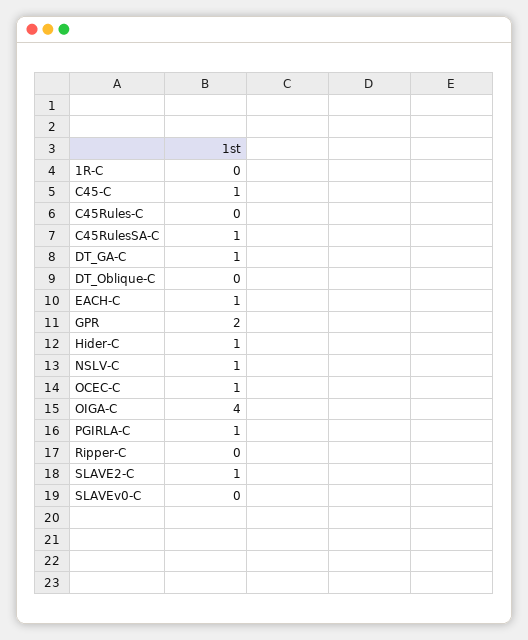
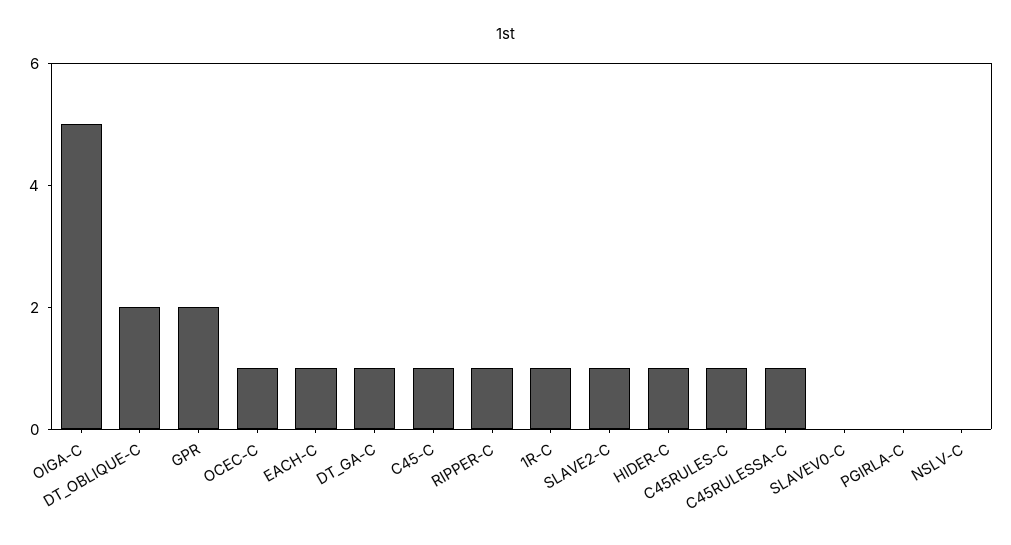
  {
-   "1R-C": 0,
+   "1R-C": 1,
    "C45-C": 1,
-   "C45Rules-C": 0,
+   "C45Rules-C": 1,
    "C45RulesSA-C": 1,
    "DT_GA-C": 1,
-   "DT_Oblique-C": 0,
+   "DT_Oblique-C": 2,
    "EACH-C": 1,
    "GPR": 2,
    "Hider-C": 1,
-   "NSLV-C": 1,
+   "NSLV-C": 0,
    "OCEC-C": 1,
-   "OIGA-C": 4,
+   "OIGA-C": 5,
-   "PGIRLA-C": 1,
+   "PGIRLA-C": 0,
-   "Ripper-C": 0,
+   "Ripper-C": 1,
    "SLAVE2-C": 1,
    "SLAVEv0-C": 0
  }

